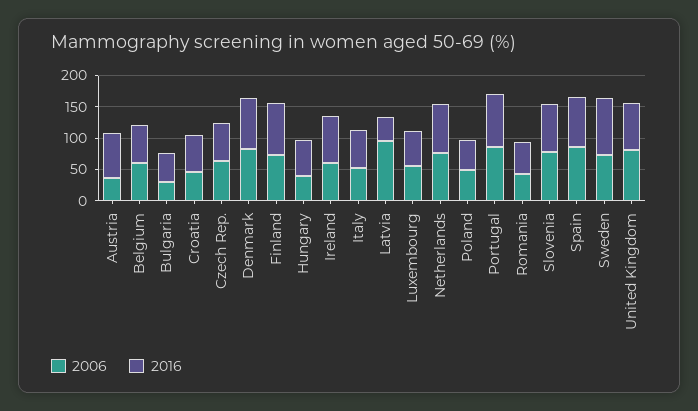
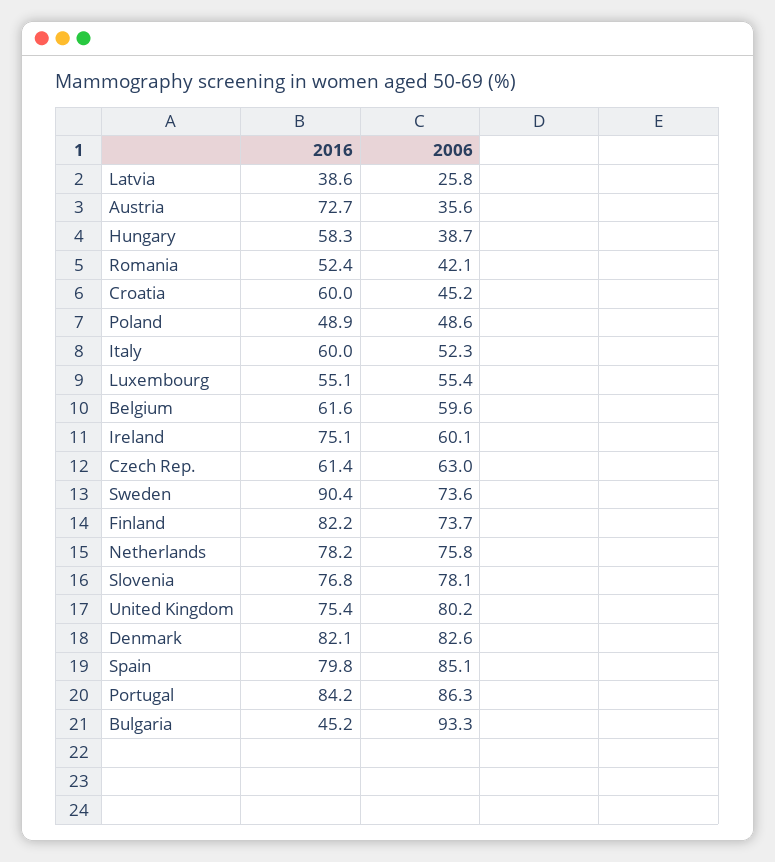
  {
    "2006": {
      "Austria": 35.6,
      "Belgium": 59.6,
-     "Bulgaria": 25,
+     "Bulgaria": 93.3,
      "Croatia": 45.2,
      "Czech Rep.": 63,
      "Denmark": 82.6,
      "Finland": 73.7,
      "Hungary": 38.7,
      "Ireland": 60.1,
      "Italy": 52.3,
-     "Latvia": 100,
+     "Latvia": 25.8,
      "Luxembourg": 55.4,
      "Netherlands": 75.8,
      "Poland": 48.6,
      "Portugal": 86.3,
      "Romania": 42.1,
      "Slovenia": 78.1,
      "Spain": 85.1,
      "Sweden": 73.6,
      "United Kingdom": 80.2
    },
    "2016": {
      "Austria": 72.7,
      "Belgium": 61.6,
      "Bulgaria": 45.2,
      "Croatia": 60,
      "Czech Rep.": 61.4,
      "Denmark": 82.1,
      "Finland": 82.2,
      "Hungary": 58.3,
      "Ireland": 75.1,
      "Italy": 60,
      "Latvia": 38.6,
      "Luxembourg": 55.1,
      "Netherlands": 78.2,
      "Poland": 48.9,
      "Portugal": 84.2,
      "Romania": 52.4,
      "Slovenia": 76.8,
      "Spain": 79.8,
      "Sweden": 90.4,
      "United Kingdom": 75.4
    }
  }

